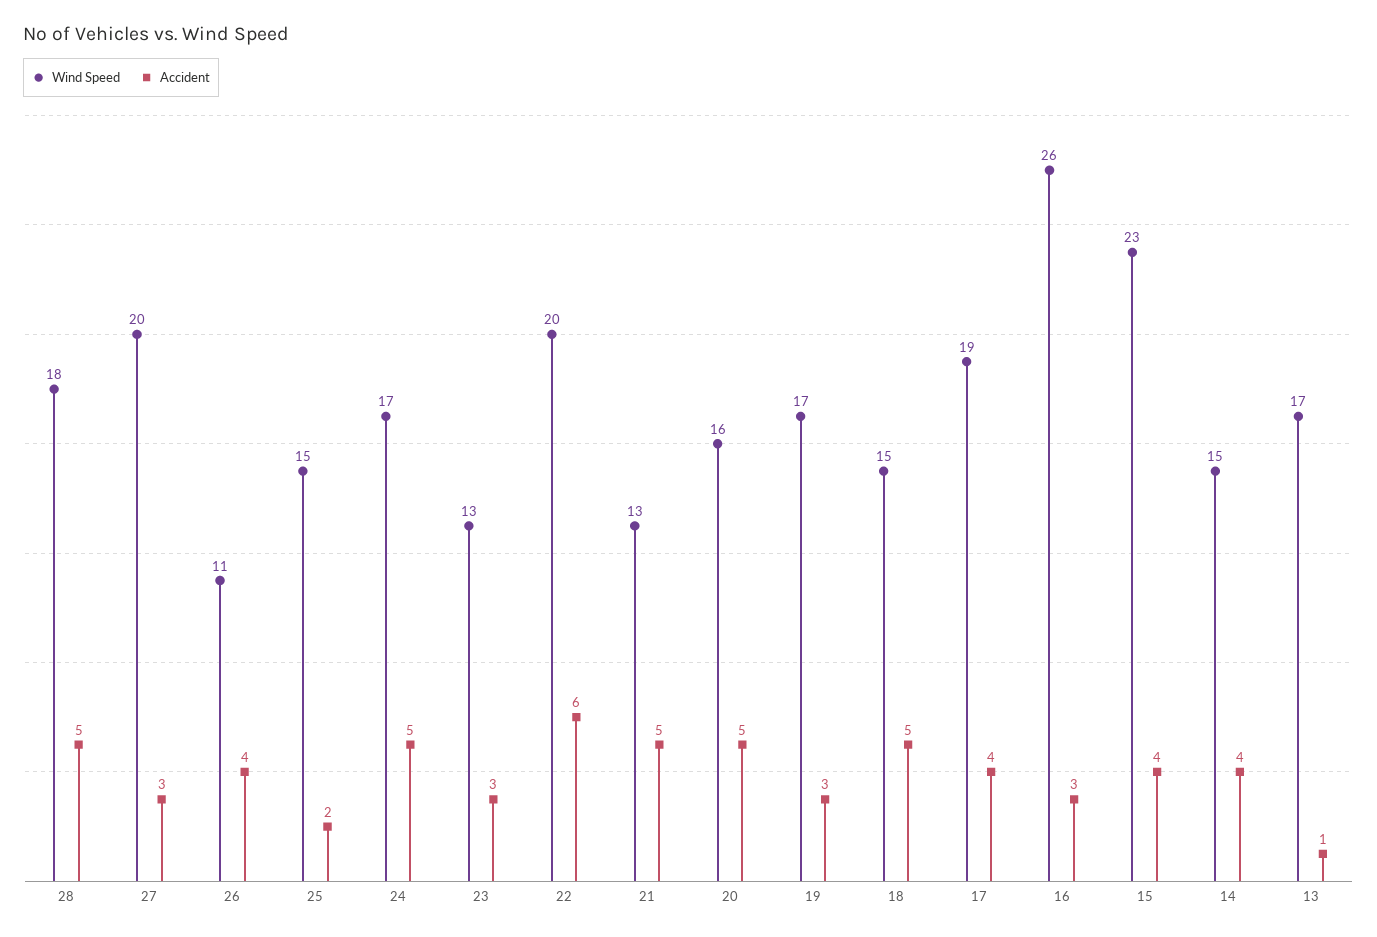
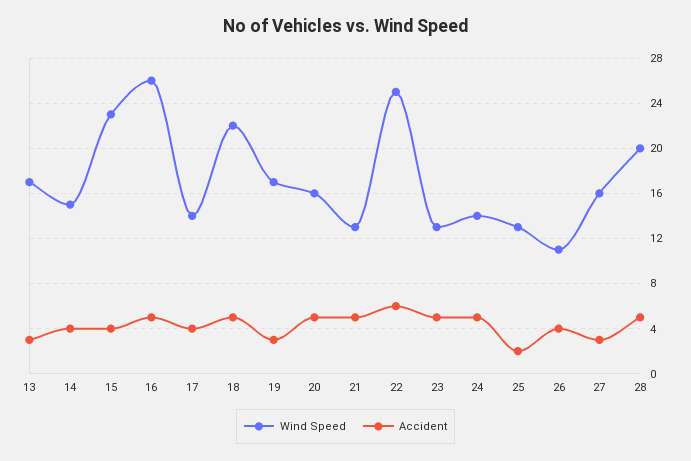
  {
    "Wind Speed": {
-     "28": 18,
+     "28": 20,
-     "27": 20,
+     "27": 16,
      "26": 11,
-     "25": 15,
+     "25": 13,
-     "24": 17,
+     "24": 14,
      "23": 13,
-     "22": 20,
+     "22": 25,
      "21": 13,
      "20": 16,
      "19": 17,
-     "18": 15,
+     "18": 22,
-     "17": 19,
+     "17": 14,
      "16": 26,
      "15": 23,
      "14": 15,
      "13": 17
    },
    "Accident": {
      "28": 5,
      "27": 3,
      "26": 4,
      "25": 2,
      "24": 5,
-     "23": 3,
+     "23": 5,
      "22": 6,
      "21": 5,
      "20": 5,
      "19": 3,
      "18": 5,
      "17": 4,
-     "16": 3,
+     "16": 5,
      "15": 4,
      "14": 4,
-     "13": 1
+     "13": 3
    }
  }

